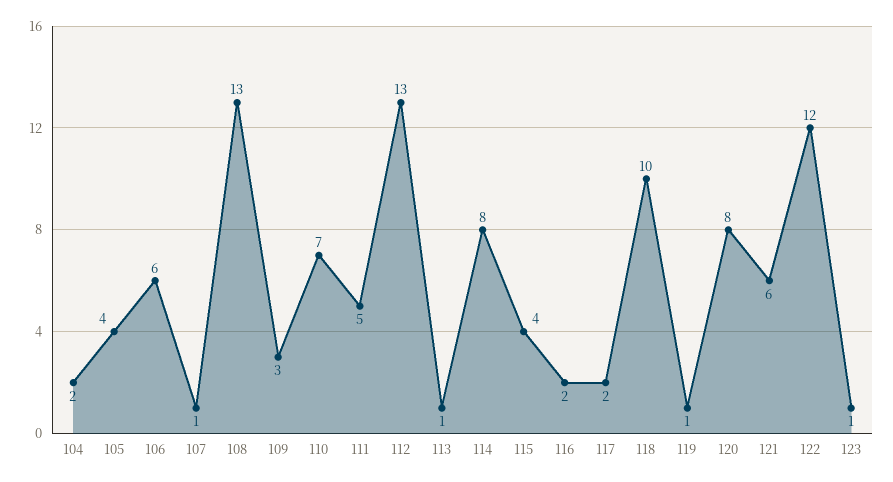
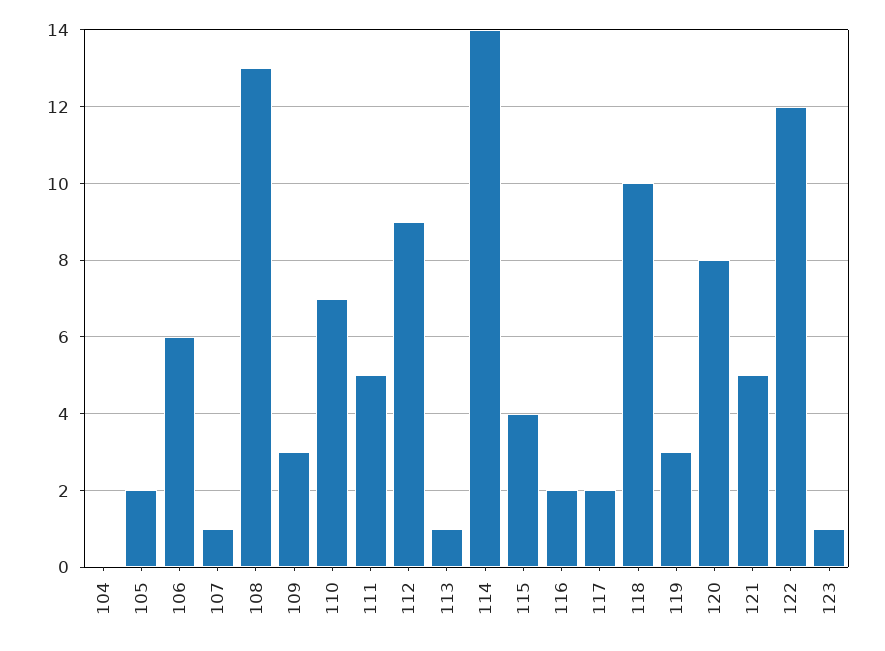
  {
-   "104": 2,
+   "104": 0,
-   "105": 4,
+   "105": 2,
    "106": 6,
    "107": 1,
    "108": 13,
    "109": 3,
    "110": 7,
    "111": 5,
-   "112": 13,
+   "112": 9,
    "113": 1,
-   "114": 8,
+   "114": 14,
    "115": 4,
    "116": 2,
    "117": 2,
    "118": 10,
-   "119": 1,
+   "119": 3,
    "120": 8,
-   "121": 6,
+   "121": 5,
    "122": 12,
    "123": 1
  }

